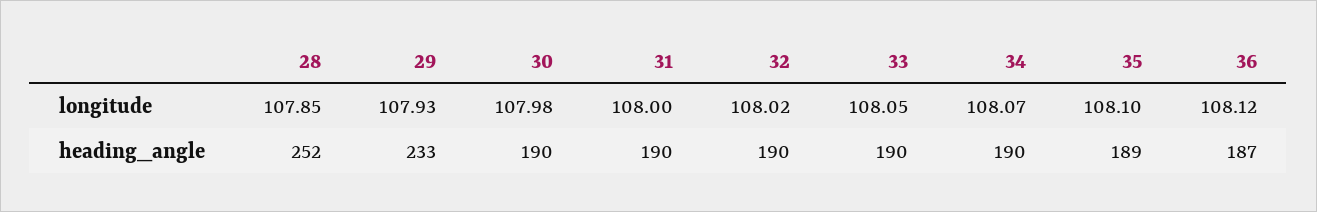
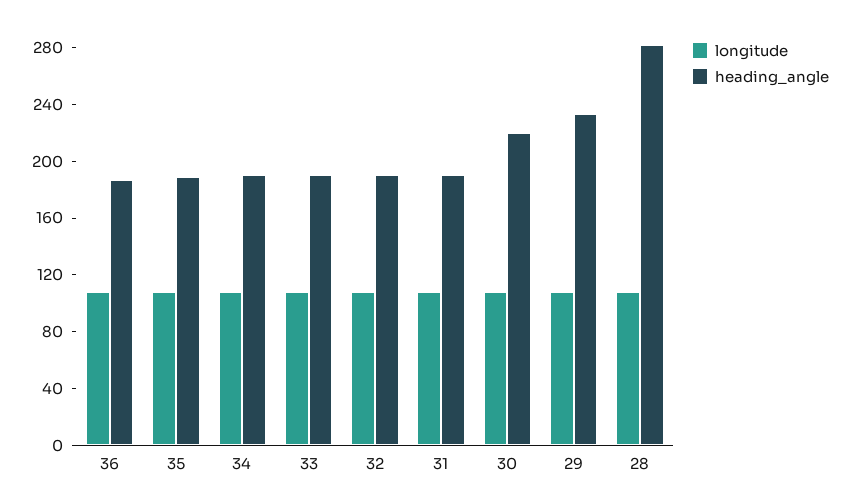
  {
    "longitude": {
      "28": 107.85,
      "29": 107.93,
      "30": 107.98,
      "31": 108,
      "32": 108.02,
      "33": 108.05,
      "34": 108.07,
      "35": 108.1,
      "36": 108.12
    },
    "heading_angle": {
-     "28": 252,
+     "28": 280,
      "29": 233,
-     "30": 190,
+     "30": 220,
      "31": 190,
      "32": 190,
      "33": 190,
      "34": 190,
      "35": 189,
      "36": 187
    }
  }

